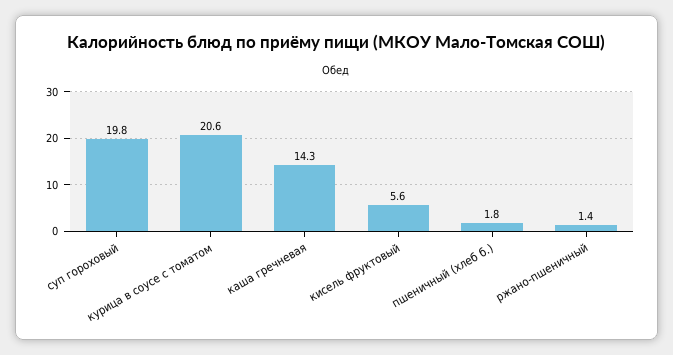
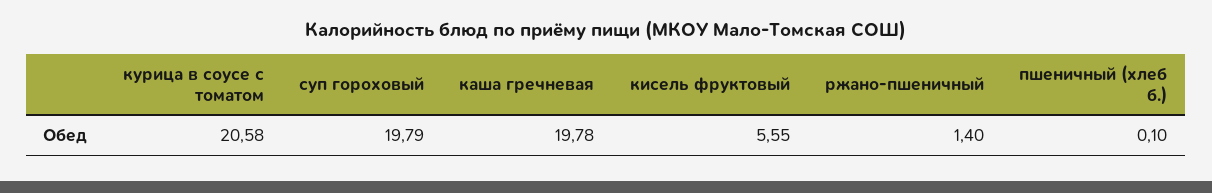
  {
    "суп гороховый": 19.79,
    "курица в соусе с томатом": 20.58,
-   "каша гречневая": 14.3,
+   "каша гречневая": 19.78,
    "кисель фруктовый": 5.55,
-   "пшеничный (хлеб б.)": 1.8,
+   "пшеничный (хлеб б.)": 0.1,
    "ржано-пшеничный": 1.4
  }

